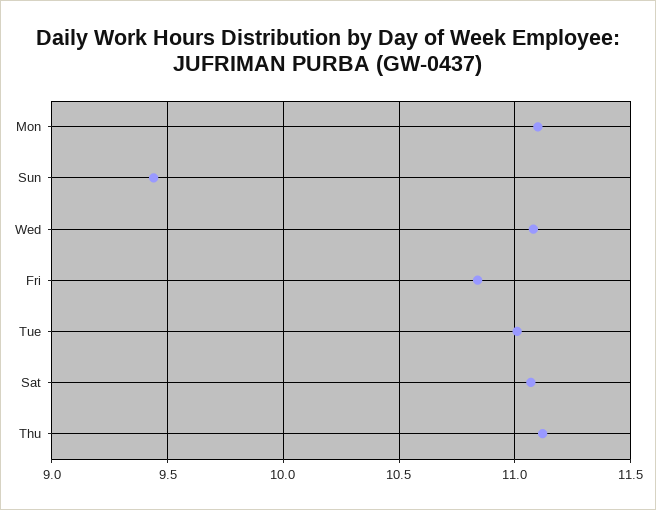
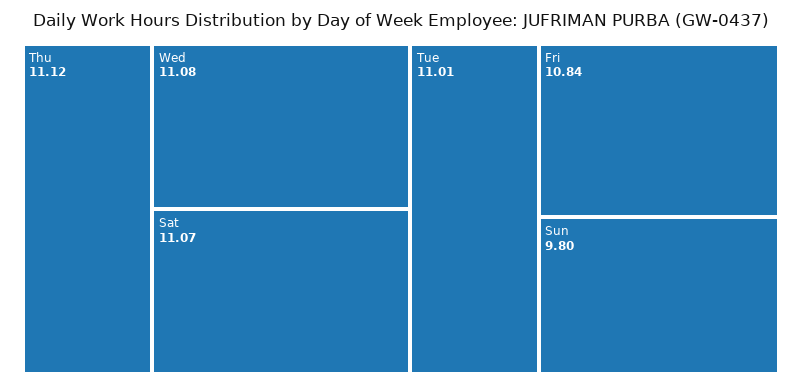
  {
-   "Mon": 11.1,
-   "Sun": 9.45,
+   "Sun": 9.8,
    "Wed": 11.08,
    "Fri": 10.84,
    "Tue": 11.01,
    "Sat": 11.07,
    "Thu": 11.12
  }

